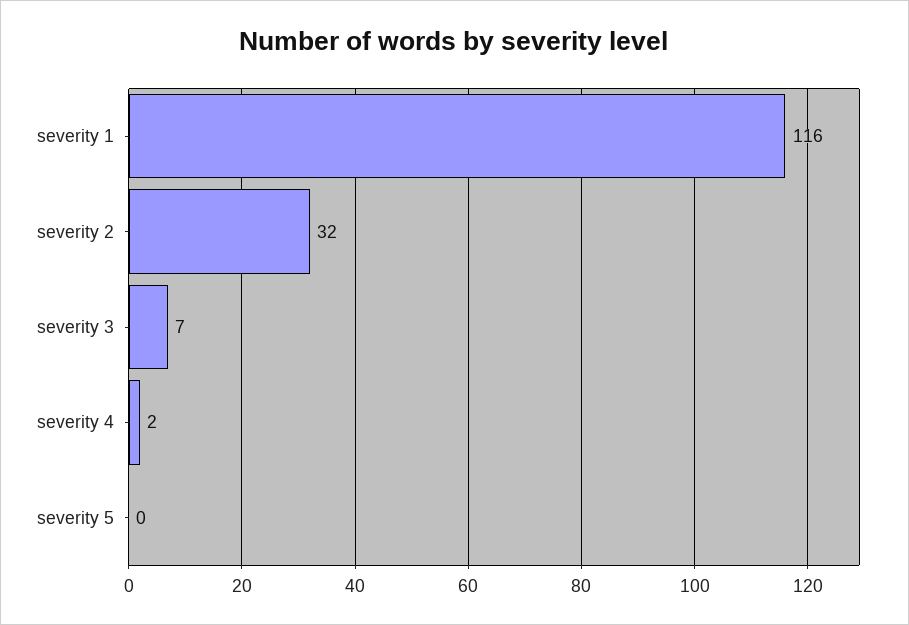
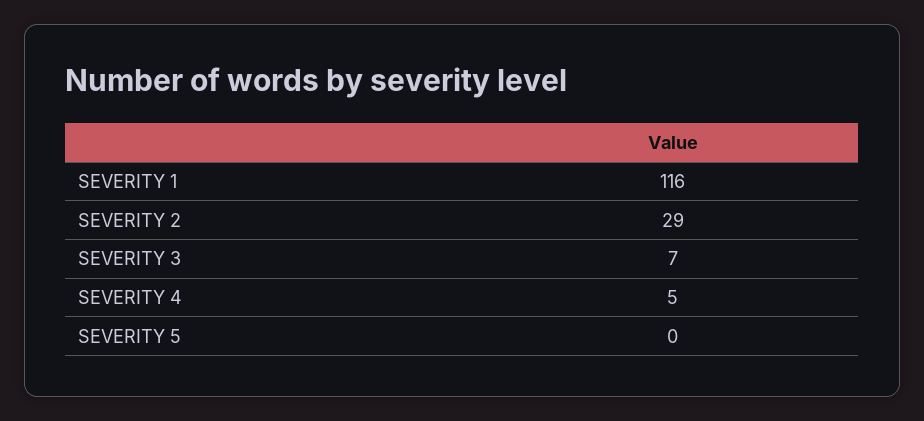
  {
    "severity 1": 116,
-   "severity 2": 32,
+   "severity 2": 29,
    "severity 3": 7,
-   "severity 4": 2,
+   "severity 4": 5,
    "severity 5": 0
  }

